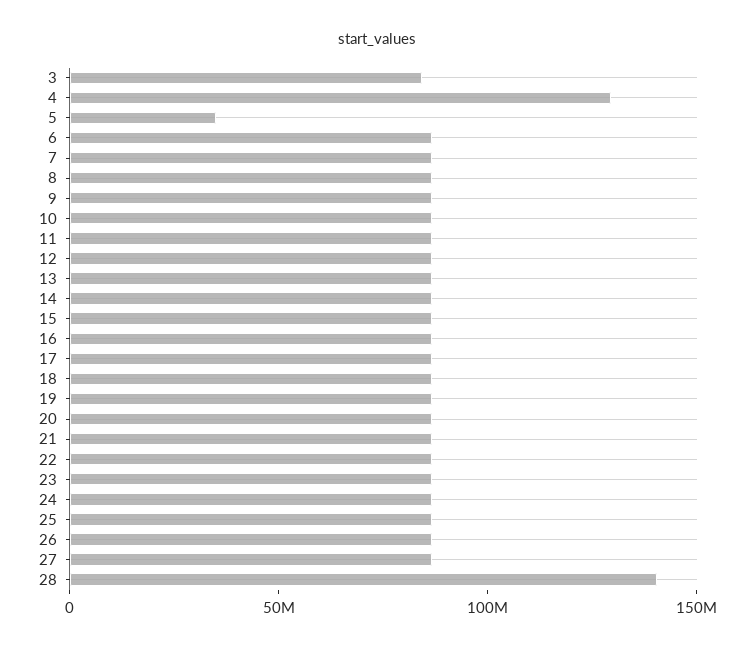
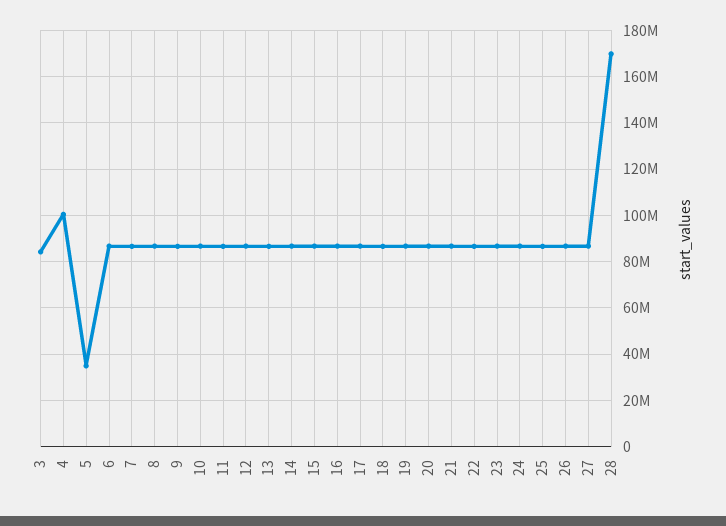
  {
    "3": 85000000,
-   "4": 130000000,
+   "4": 100000000,
    "5": 35000000,
    "6": 85000000,
    "7": 85000000,
    "8": 85000000,
    "9": 85000000,
    "10": 85000000,
    "11": 85000000,
    "12": 85000000,
    "13": 85000000,
    "14": 85000000,
    "15": 85000000,
    "16": 85000000,
    "17": 85000000,
    "18": 85000000,
    "19": 85000000,
    "20": 85000000,
    "21": 85000000,
    "22": 85000000,
    "23": 85000000,
    "24": 85000000,
    "25": 85000000,
    "26": 85000000,
    "27": 85000000,
-   "28": 140000000
+   "28": 170000000
  }

